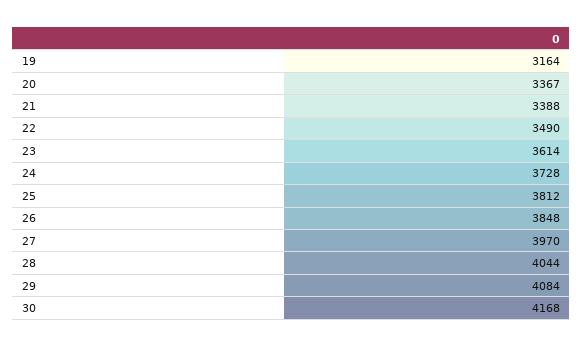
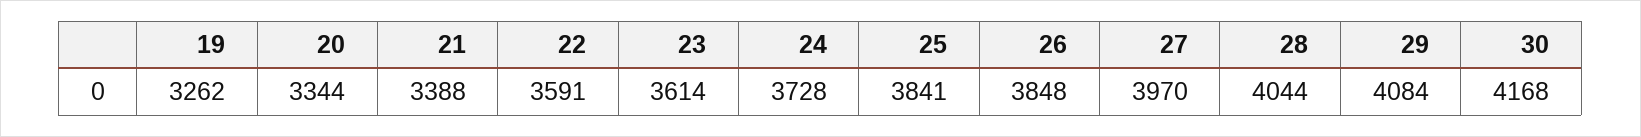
  {
-   "19": 3164,
+   "19": 3262,
-   "20": 3367,
+   "20": 3344,
    "21": 3388,
-   "22": 3490,
+   "22": 3591,
    "23": 3614,
    "24": 3728,
-   "25": 3812,
+   "25": 3841,
    "26": 3848,
    "27": 3970,
    "28": 4044,
    "29": 4084,
    "30": 4168
  }

